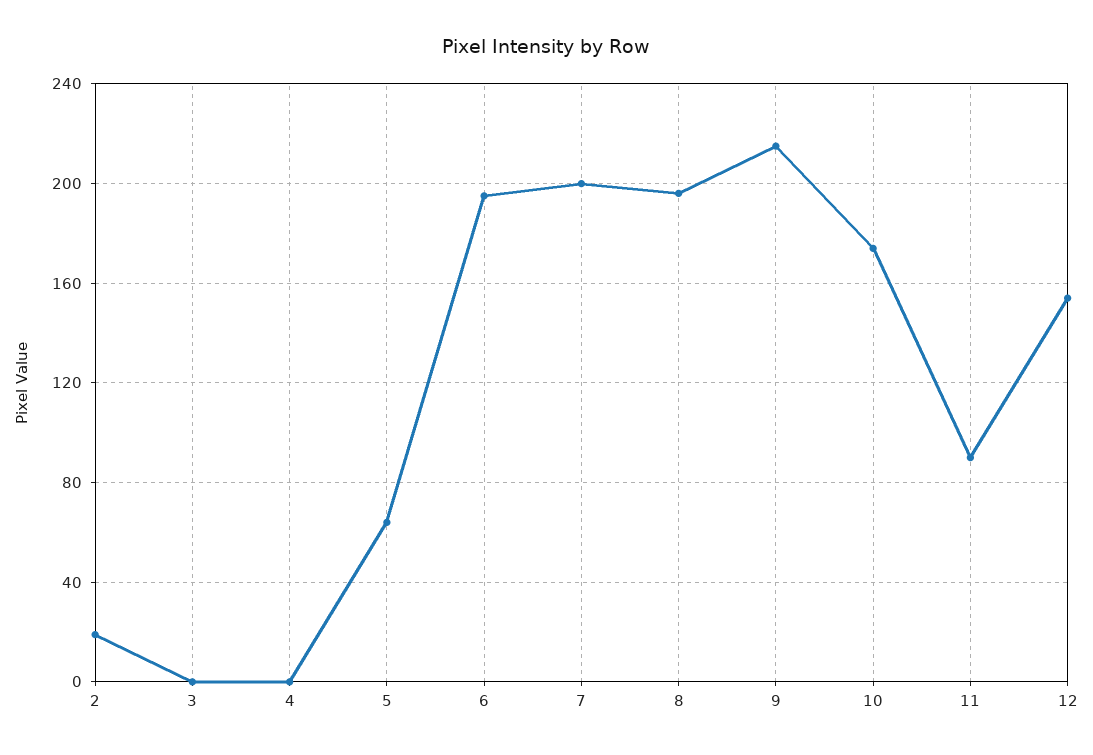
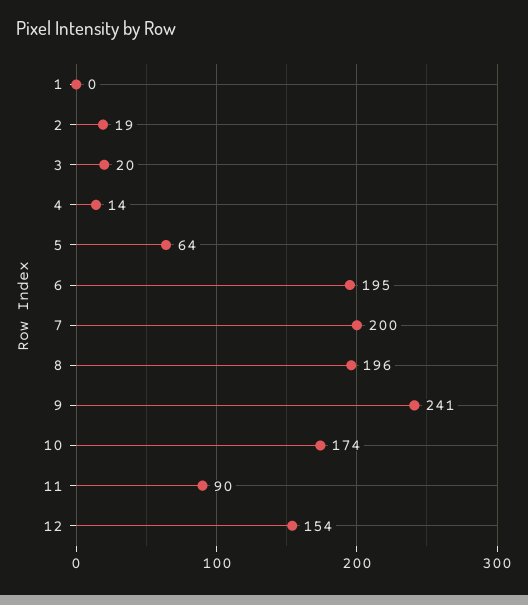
  {
    "2": 19,
-   "3": 0,
+   "3": 20,
-   "4": 0,
+   "4": 14,
    "5": 64,
    "6": 195,
    "7": 200,
    "8": 196,
-   "9": 215,
+   "9": 241,
    "10": 174,
    "11": 90,
-   "12": 154
+   "12": 154,
+   "1": 0
  }

